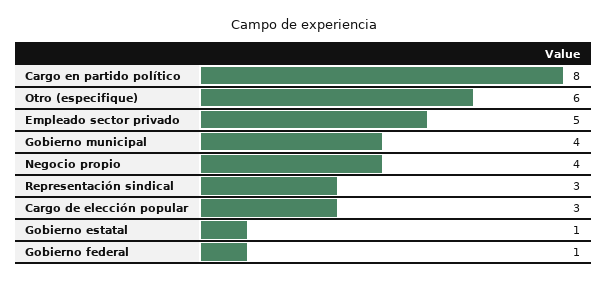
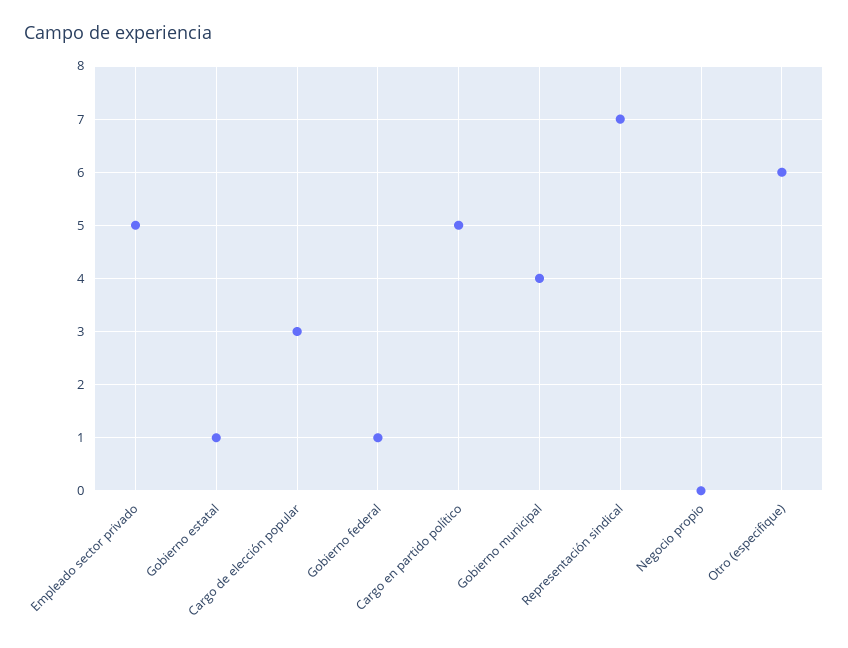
  {
-   "Cargo en partido político": 8,
+   "Cargo en partido político": 5,
    "Otro (especifique)": 6,
    "Empleado sector privado": 5,
    "Gobierno municipal": 4,
-   "Negocio propio": 4,
+   "Negocio propio": 0,
-   "Representación sindical": 3,
+   "Representación sindical": 7,
    "Cargo de elección popular": 3,
    "Gobierno estatal": 1,
    "Gobierno federal": 1
  }

